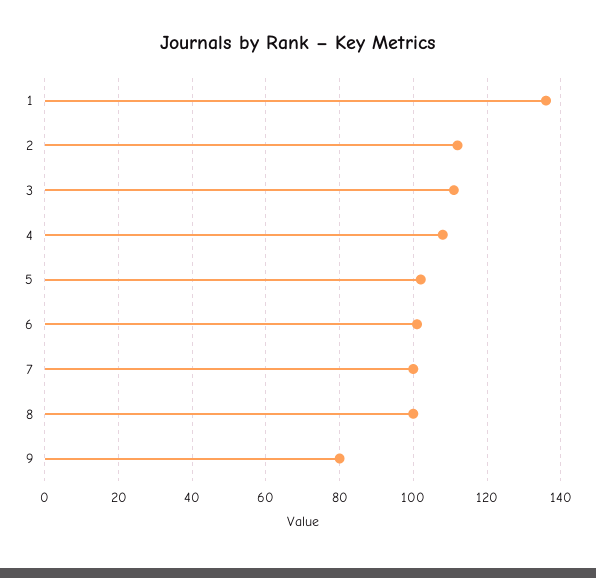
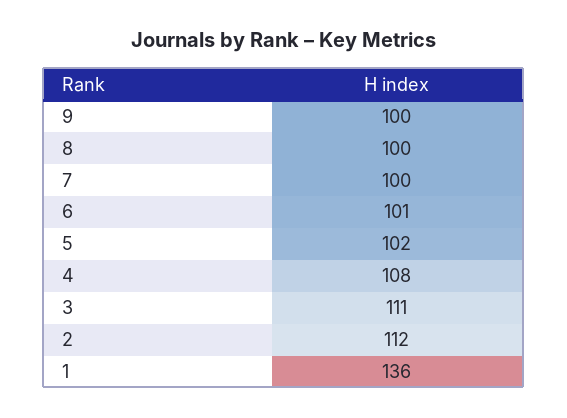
  {
    "1": 136,
    "2": 112,
    "3": 111,
    "4": 108,
    "5": 102,
    "6": 101,
    "7": 100,
    "8": 100,
-   "9": 80
+   "9": 100
  }

